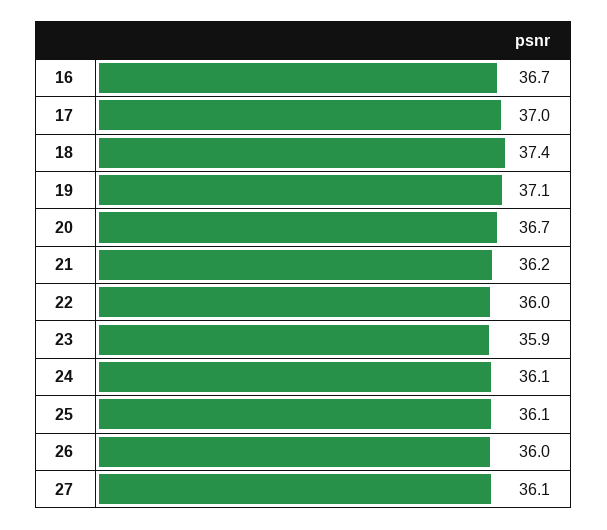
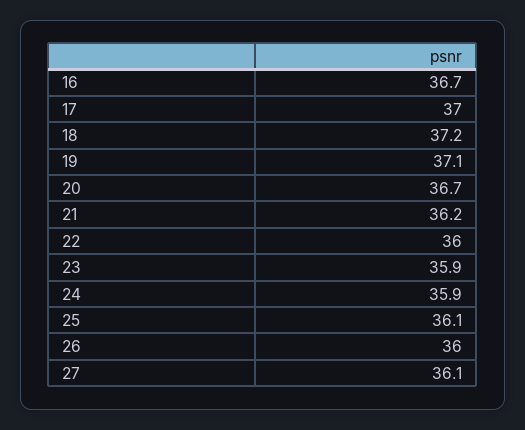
  {
    "16": 36.7,
    "17": 37,
-   "18": 37.4,
+   "18": 37.2,
    "19": 37.1,
    "20": 36.7,
    "21": 36.2,
    "22": 36,
    "23": 35.9,
-   "24": 36.1,
+   "24": 35.9,
    "25": 36.1,
    "26": 36,
    "27": 36.1
  }

